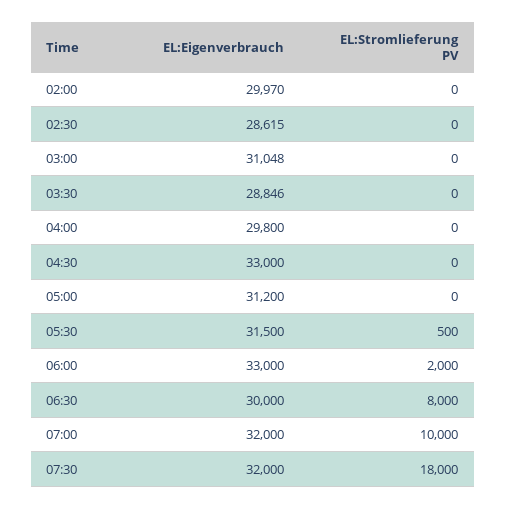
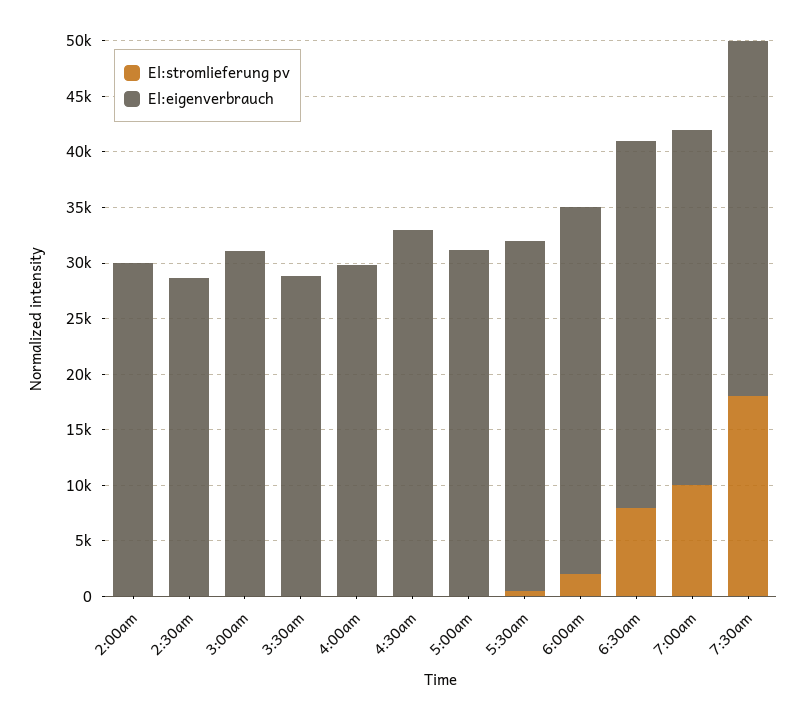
  {
    "EL:Eigenverbrauch": {
      "02:00": 29970,
      "02:30": 28615,
      "03:00": 31048,
      "03:30": 28846,
      "04:00": 29800,
      "04:30": 33000,
      "05:00": 31200,
      "05:30": 31500,
      "06:00": 33000,
-     "06:30": 30000,
+     "06:30": 33000,
      "07:00": 32000,
      "07:30": 32000
    },
    "EL:Stromlieferung PV": {
      "02:00": 0,
      "02:30": 0,
      "03:00": 0,
      "03:30": 0,
      "04:00": 0,
      "04:30": 0,
      "05:00": 0,
      "05:30": 500,
      "06:00": 2000,
      "06:30": 8000,
      "07:00": 10000,
      "07:30": 18000
    }
  }

